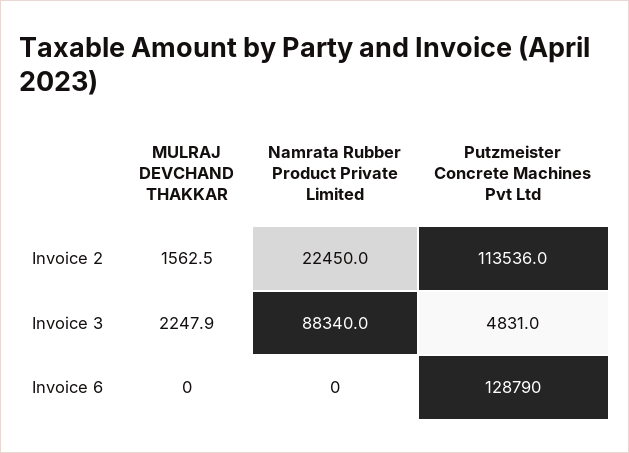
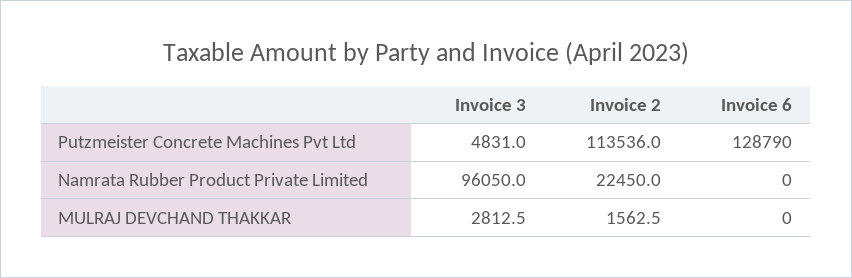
  {
    "MULRAJ DEVCHAND THAKKAR": {
      "Invoice 2": 1562.5,
-     "Invoice 3": 2247.9,
+     "Invoice 3": 2812.5,
      "Invoice 6": 0
    },
    "Namrata Rubber Product Private Limited": {
      "Invoice 2": 22450,
-     "Invoice 3": 88340,
+     "Invoice 3": 96050,
      "Invoice 6": 0
    },
    "Putzmeister Concrete Machines Pvt Ltd": {
      "Invoice 2": 113536,
      "Invoice 3": 4831,
      "Invoice 6": 128790
    }
  }

